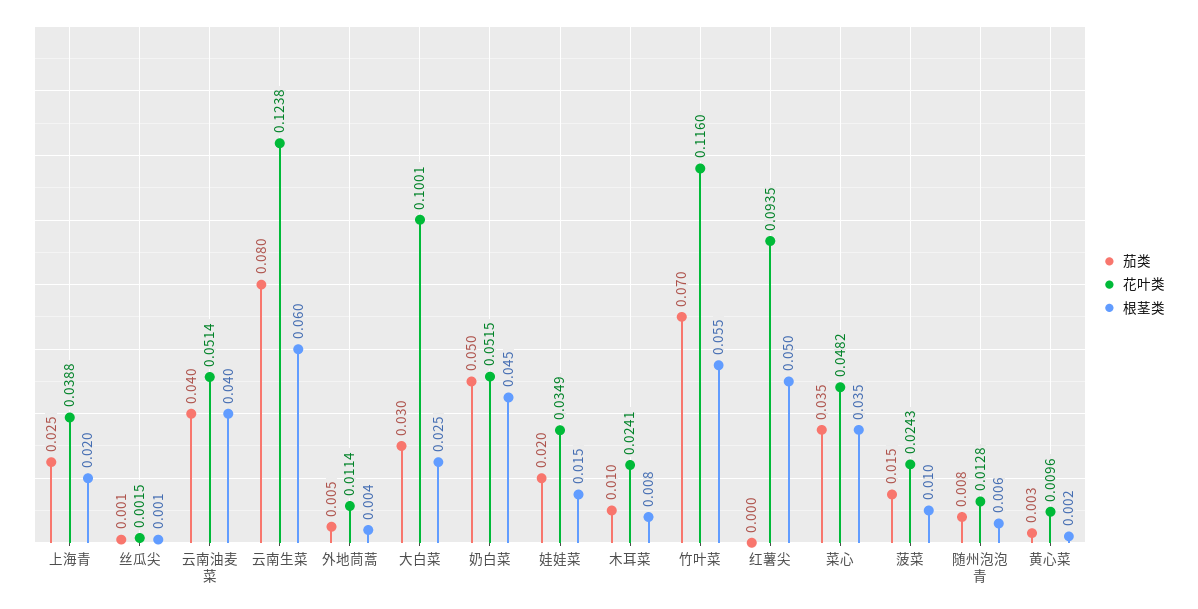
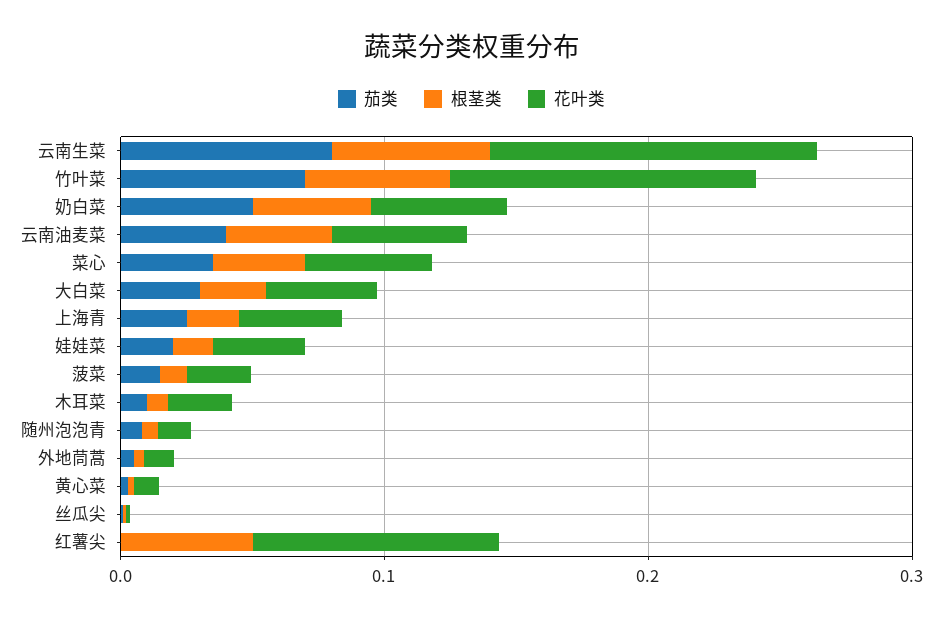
  {
    "茄类": {
      "上海青": 0.025,
      "丝瓜尖": 0.001,
      "云南油麦菜": 0.04,
      "云南生菜": 0.08,
      "外地茼蒿": 0.005,
      "大白菜": 0.03,
      "奶白菜": 0.05,
      "娃娃菜": 0.02,
      "木耳菜": 0.01,
      "竹叶菜": 0.07,
      "红薯尖": 0,
      "菜心": 0.035,
      "菠菜": 0.015,
      "随州泡泡青": 0.008,
      "黄心菜": 0.003
    },
    "花叶类": {
      "上海青": 0.0388,
      "丝瓜尖": 0.0015,
      "云南油麦菜": 0.0514,
      "云南生菜": 0.1238,
      "外地茼蒿": 0.0114,
-     "大白菜": 0.1001,
+     "大白菜": 0.04,
      "奶白菜": 0.0515,
      "娃娃菜": 0.0349,
      "木耳菜": 0.0241,
      "竹叶菜": 0.116,
      "红薯尖": 0.0935,
      "菜心": 0.0482,
      "菠菜": 0.0243,
      "随州泡泡青": 0.0128,
      "黄心菜": 0.0096
    },
    "根茎类": {
      "上海青": 0.02,
      "丝瓜尖": 0.001,
      "云南油麦菜": 0.04,
      "云南生菜": 0.06,
      "外地茼蒿": 0.004,
      "大白菜": 0.025,
      "奶白菜": 0.045,
      "娃娃菜": 0.015,
      "木耳菜": 0.008,
      "竹叶菜": 0.055,
      "红薯尖": 0.05,
      "菜心": 0.035,
      "菠菜": 0.01,
      "随州泡泡青": 0.006,
      "黄心菜": 0.002
    }
  }

